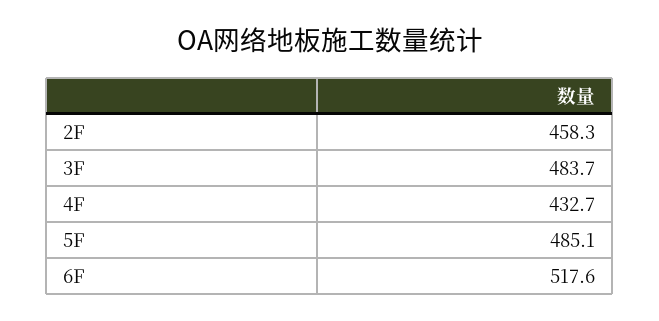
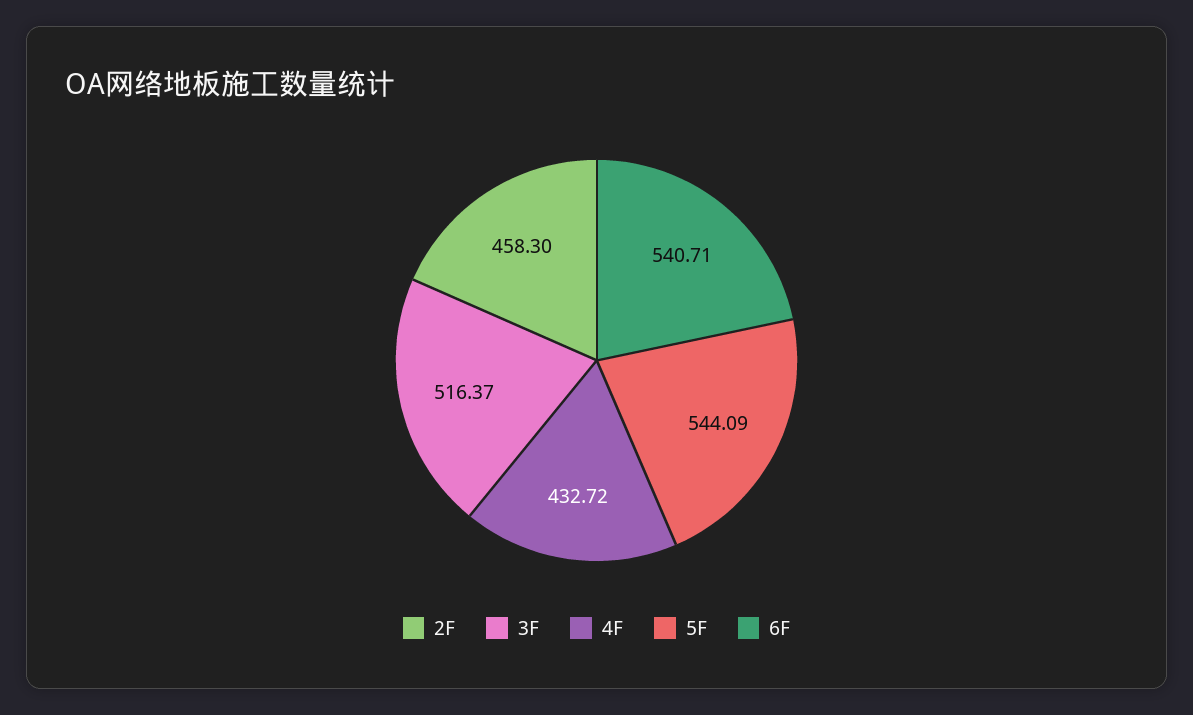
  {
    "2F": 458.3,
-   "3F": 483.7,
+   "3F": 516.37,
    "4F": 432.72,
-   "5F": 485.1,
+   "5F": 544.09,
-   "6F": 517.6
+   "6F": 540.71
  }

